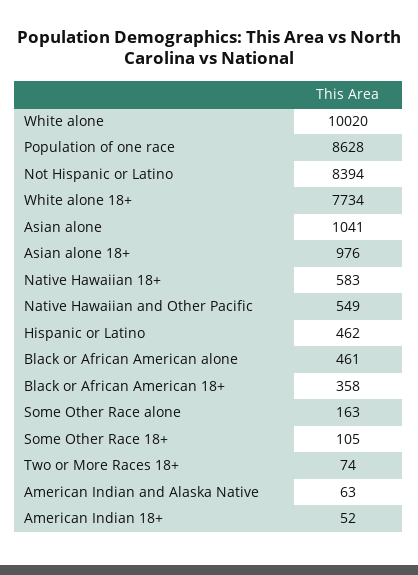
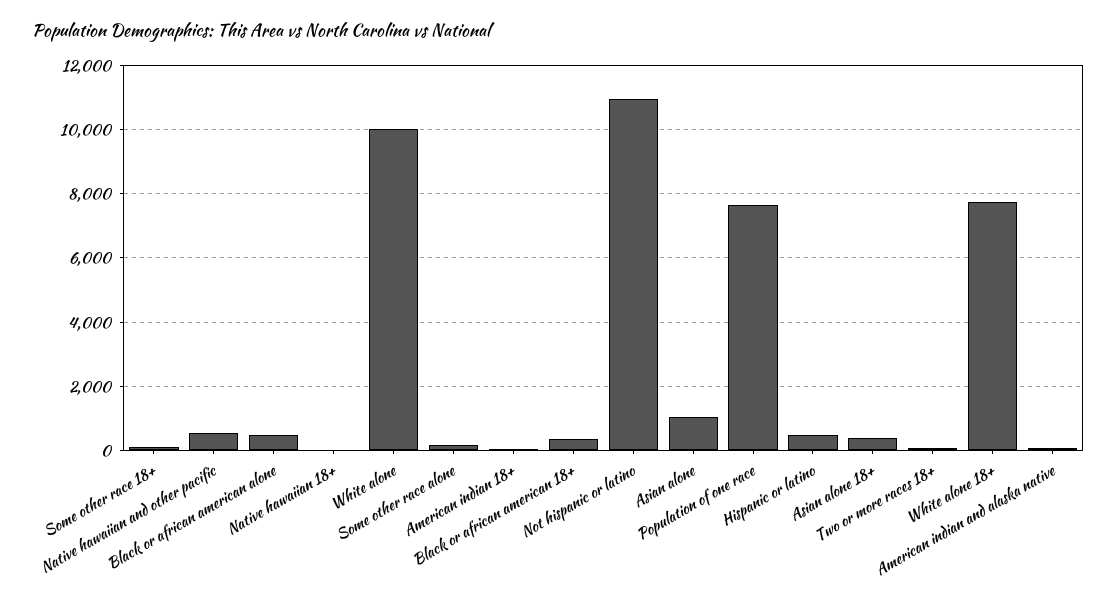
  {
    "White alone": 10020,
-   "Population of one race": 8628,
+   "Population of one race": 7600,
-   "Not Hispanic or Latino": 8394,
+   "Not Hispanic or Latino": 11000,
    "White alone 18+": 7734,
    "Asian alone": 1041,
-   "Asian alone 18+": 976,
+   "Asian alone 18+": 400,
-   "Native Hawaiian 18+": 583,
+   "Native Hawaiian 18+": 0,
    "Native Hawaiian and Other Pacific": 549,
    "Hispanic or Latino": 462,
    "Black or African American alone": 461,
    "Black or African American 18+": 358,
    "Some Other Race alone": 163,
    "Some Other Race 18+": 105,
    "Two or More Races 18+": 74,
    "American Indian and Alaska Native": 63,
    "American Indian 18+": 52
  }

